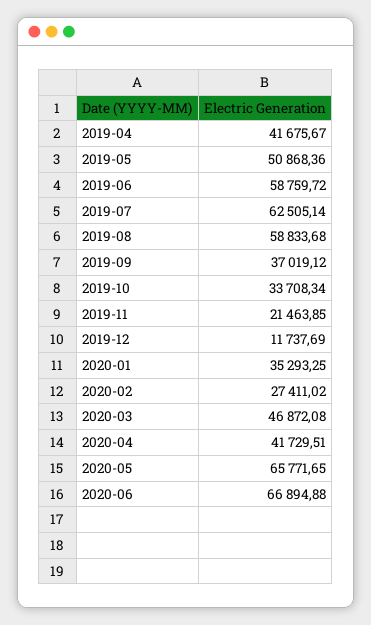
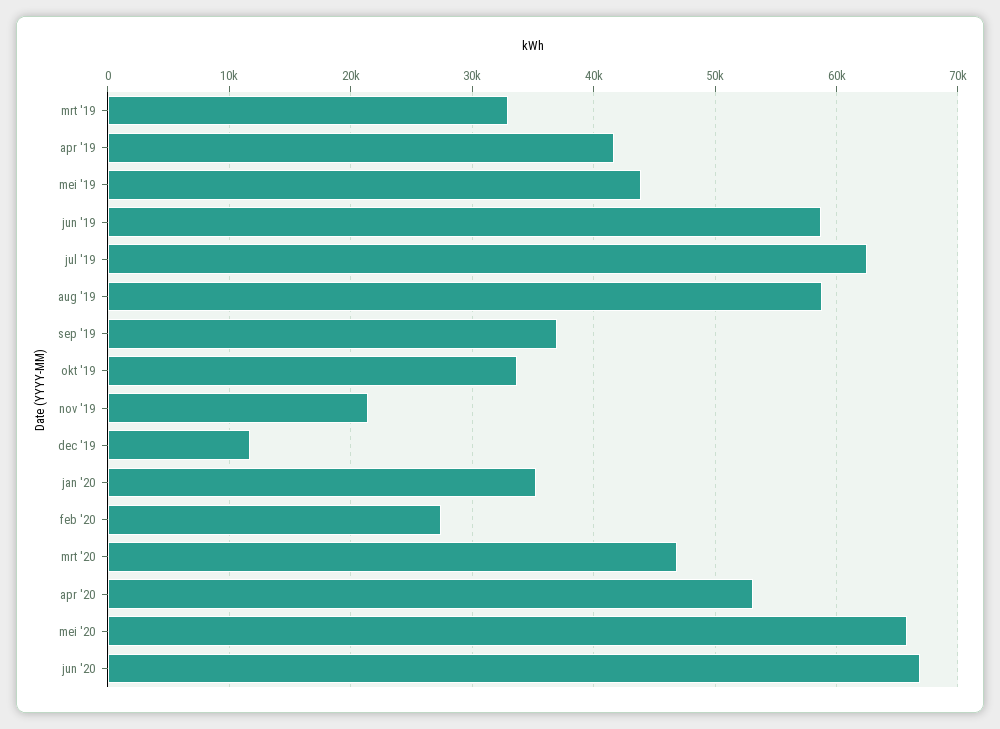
  {
    "2019-04": 41675.67,
-   "2019-05": 50868.36,
+   "2019-05": 44000,
    "2019-06": 58759.72,
    "2019-07": 62505.14,
    "2019-08": 58833.68,
    "2019-09": 37019.12,
    "2019-10": 33708.34,
    "2019-11": 21463.85,
    "2019-12": 11737.69,
    "2020-01": 35293.25,
    "2020-02": 27411.02,
    "2020-03": 46872.08,
-   "2020-04": 41729.51,
+   "2020-04": 53000,
    "2020-05": 65771.65,
-   "2020-06": 66894.88
+   "2020-06": 66894.88,
+   "mrt '19": 33000
  }

